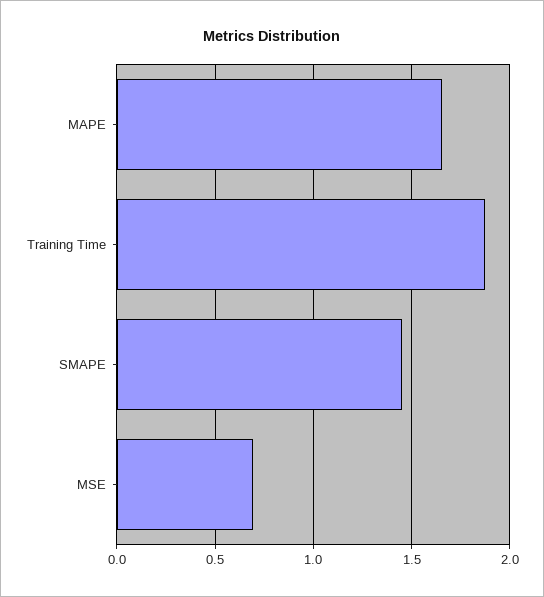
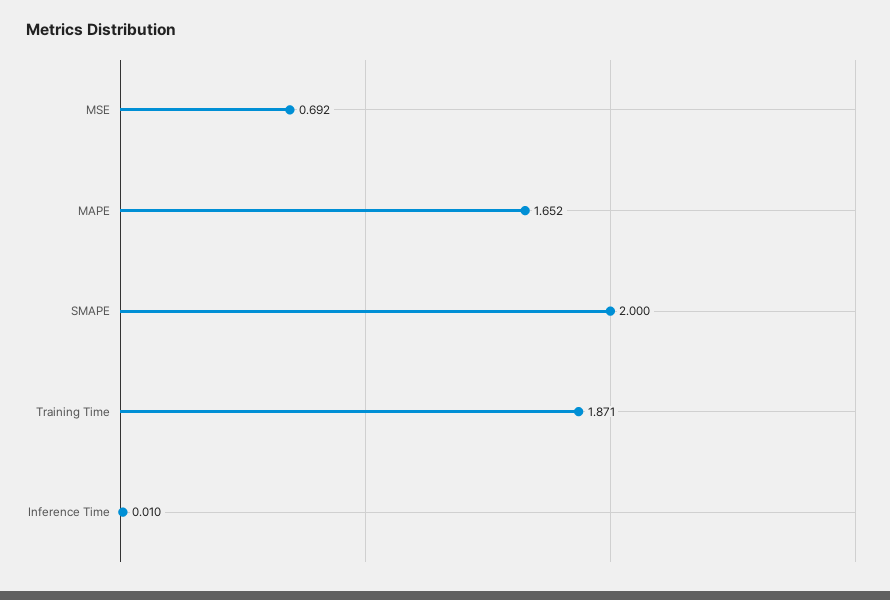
  {
    "MAPE": 1.652,
    "Training Time": 1.871,
-   "SMAPE": 1.45,
+   "SMAPE": 2,
-   "MSE": 0.692
+   "MSE": 0.692,
+   "Inference Time": 0.01
  }

